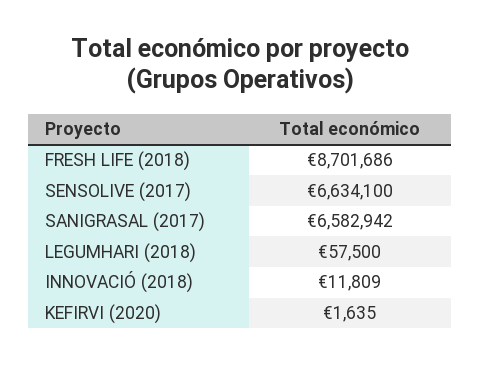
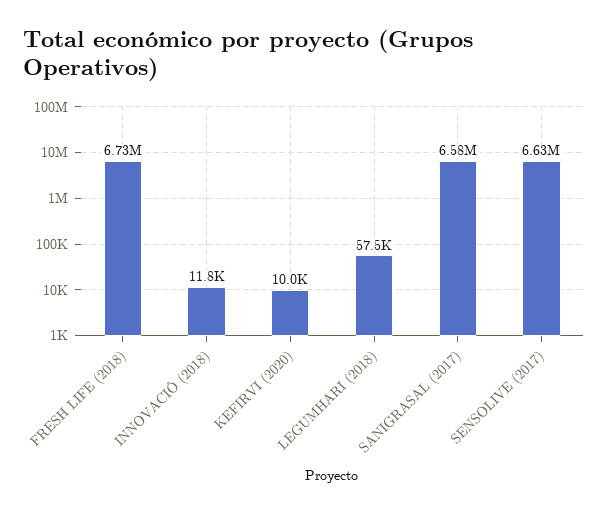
  {
-   "FRESH LIFE (2018)": 8701686,
+   "FRESH LIFE (2018)": 6730000,
    "SENSOLIVE (2017)": 6634100,
    "SANIGRASAL (2017)": 6582942,
    "LEGUMHARI (2018)": 57500,
    "INNOVACIÓ (2018)": 11809,
-   "KEFIRVI (2020)": 1635
+   "KEFIRVI (2020)": 10000
  }

